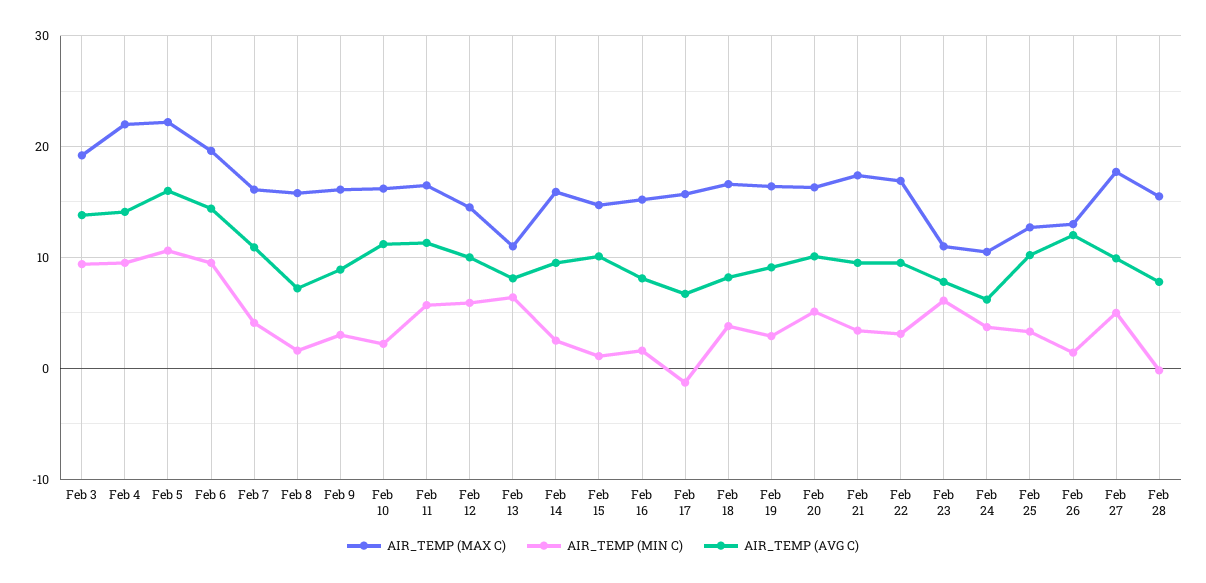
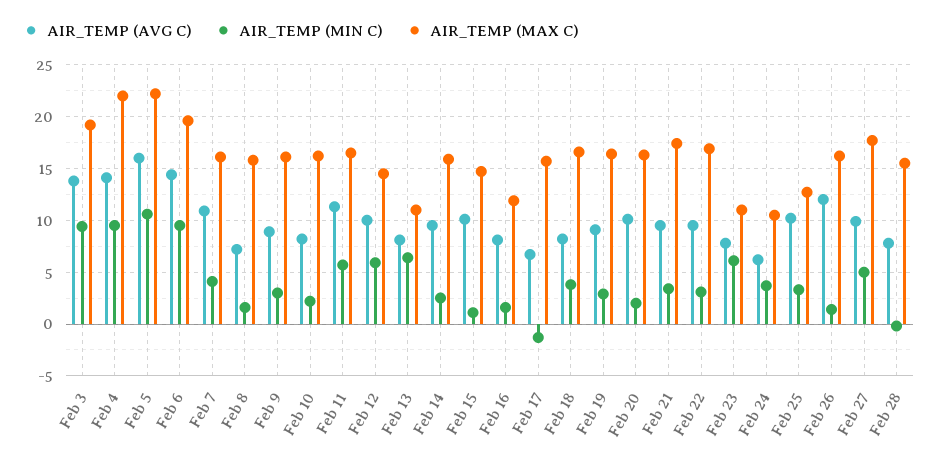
  {
    "AIR_TEMP (MAX C)": {
      "Feb 3": 19,
      "Feb 4": 22,
      "Feb 5": 22,
      "Feb 6": 20,
      "Feb 7": 16,
      "Feb 8": 16,
      "Feb 9": 16,
      "Feb 10": 16,
      "Feb 11": 17,
      "Feb 12": 15,
      "Feb 13": 11,
      "Feb 14": 16,
      "Feb 15": 15,
-     "Feb 16": 15,
+     "Feb 16": 12,
      "Feb 17": 16,
      "Feb 18": 17,
      "Feb 19": 16,
      "Feb 20": 16,
      "Feb 21": 17,
      "Feb 22": 17,
      "Feb 23": 11,
      "Feb 24": 11,
      "Feb 25": 13,
-     "Feb 26": 13,
+     "Feb 26": 16,
      "Feb 27": 18,
      "Feb 28": 16
    },
    "AIR_TEMP (MIN C)": {
      "Feb 3": 9,
      "Feb 4": 10,
      "Feb 5": 11,
      "Feb 6": 10,
      "Feb 7": 4,
      "Feb 8": 2,
      "Feb 9": 3,
      "Feb 10": 2,
      "Feb 11": 6,
      "Feb 12": 6,
      "Feb 13": 6,
      "Feb 14": 3,
      "Feb 15": 1,
      "Feb 16": 2,
      "Feb 17": -1,
      "Feb 18": 4,
      "Feb 19": 3,
-     "Feb 20": 5,
+     "Feb 20": 2,
      "Feb 21": 3,
      "Feb 22": 3,
      "Feb 23": 6,
      "Feb 24": 4,
      "Feb 25": 3,
      "Feb 26": 1,
      "Feb 27": 5,
      "Feb 28": 0
    },
    "AIR_TEMP (AVG C)": {
      "Feb 3": 14,
      "Feb 4": 14,
      "Feb 5": 16,
      "Feb 6": 14,
      "Feb 7": 11,
      "Feb 8": 7,
      "Feb 9": 9,
-     "Feb 10": 11,
+     "Feb 10": 8,
      "Feb 11": 11,
      "Feb 12": 10,
      "Feb 13": 8,
      "Feb 14": 10,
      "Feb 15": 10,
      "Feb 16": 8,
      "Feb 17": 7,
      "Feb 18": 8,
      "Feb 19": 9,
      "Feb 20": 10,
      "Feb 21": 10,
      "Feb 22": 10,
      "Feb 23": 8,
      "Feb 24": 6,
      "Feb 25": 10,
      "Feb 26": 12,
      "Feb 27": 10,
      "Feb 28": 8
    }
  }

